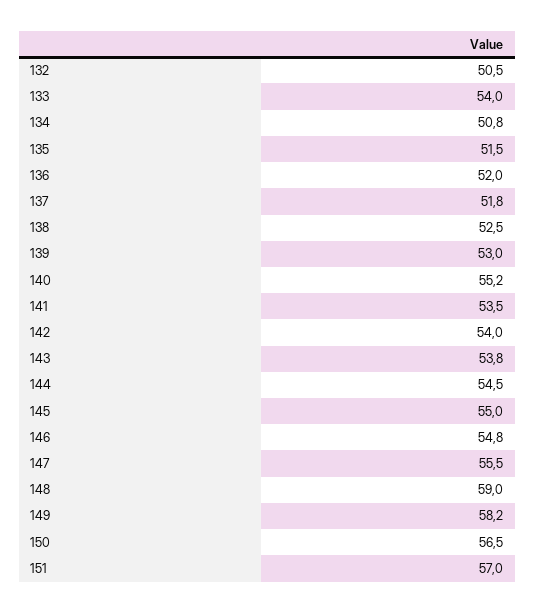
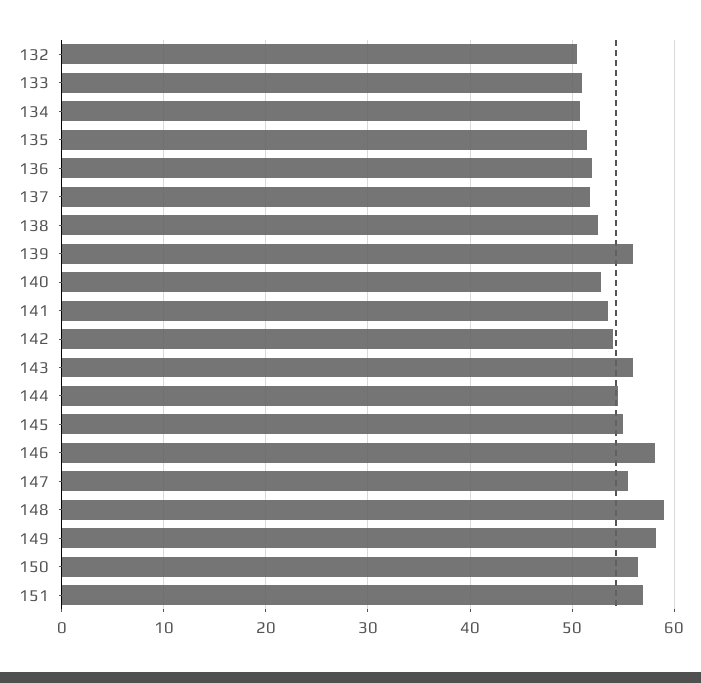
  {
    "132": 50.5,
-   "133": 54,
+   "133": 51,
    "134": 50.8,
    "135": 51.5,
    "136": 52,
    "137": 51.8,
    "138": 52.5,
-   "139": 53,
+   "139": 56,
-   "140": 55.2,
+   "140": 53,
    "141": 53.5,
    "142": 54,
-   "143": 53.8,
+   "143": 56,
    "144": 54.5,
    "145": 55,
-   "146": 54.8,
+   "146": 58,
    "147": 55.5,
    "148": 59,
    "149": 58.2,
    "150": 56.5,
    "151": 57
  }

